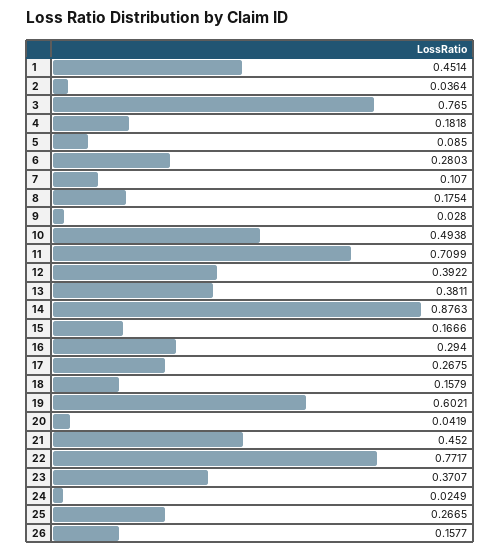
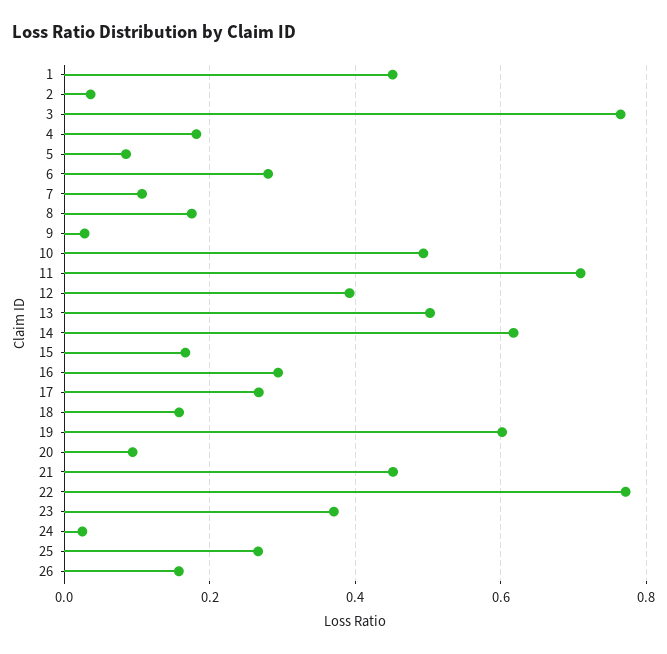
  {
    "1": 0.4514,
    "2": 0.0364,
    "3": 0.765,
    "4": 0.1818,
    "5": 0.085,
    "6": 0.2803,
    "7": 0.107,
    "8": 0.1754,
    "9": 0.028,
    "10": 0.4938,
    "11": 0.7099,
    "12": 0.3922,
-   "13": 0.3811,
+   "13": 0.5,
-   "14": 0.8763,
+   "14": 0.62,
    "15": 0.1666,
    "16": 0.294,
    "17": 0.2675,
    "18": 0.1579,
    "19": 0.6021,
-   "20": 0.0419,
+   "20": 0.1,
    "21": 0.452,
    "22": 0.7717,
    "23": 0.3707,
    "24": 0.0249,
    "25": 0.2665,
    "26": 0.1577
  }

